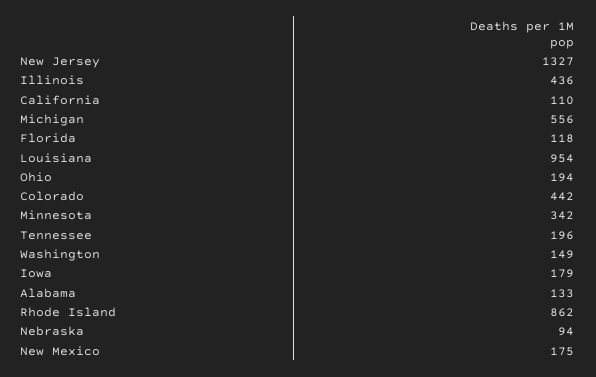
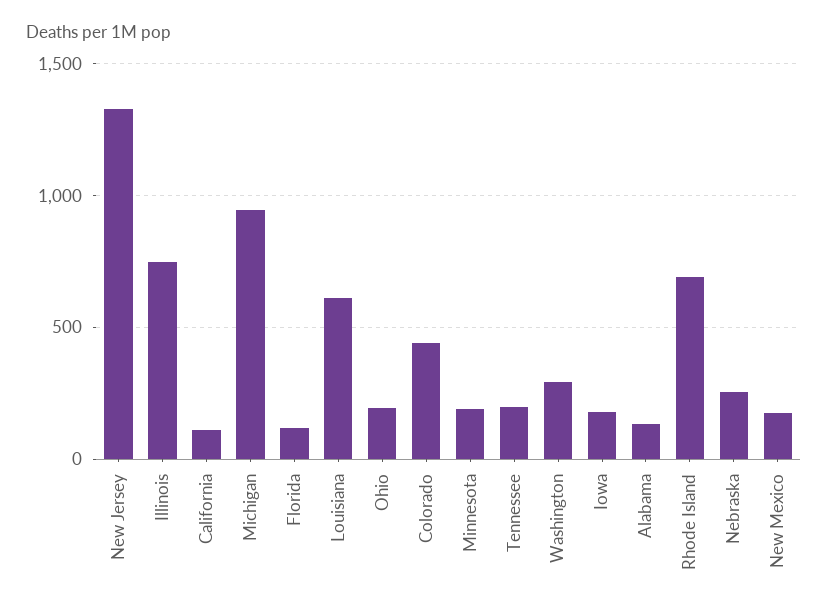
  {
    "New Jersey": 1327,
-   "Illinois": 436,
+   "Illinois": 750,
    "California": 110,
-   "Michigan": 556,
+   "Michigan": 950,
    "Florida": 118,
-   "Louisiana": 954,
+   "Louisiana": 600,
    "Ohio": 194,
    "Colorado": 442,
-   "Minnesota": 342,
+   "Minnesota": 200,
    "Tennessee": 196,
-   "Washington": 149,
+   "Washington": 300,
    "Iowa": 179,
    "Alabama": 133,
-   "Rhode Island": 862,
+   "Rhode Island": 700,
-   "Nebraska": 94,
+   "Nebraska": 250,
    "New Mexico": 175
  }

